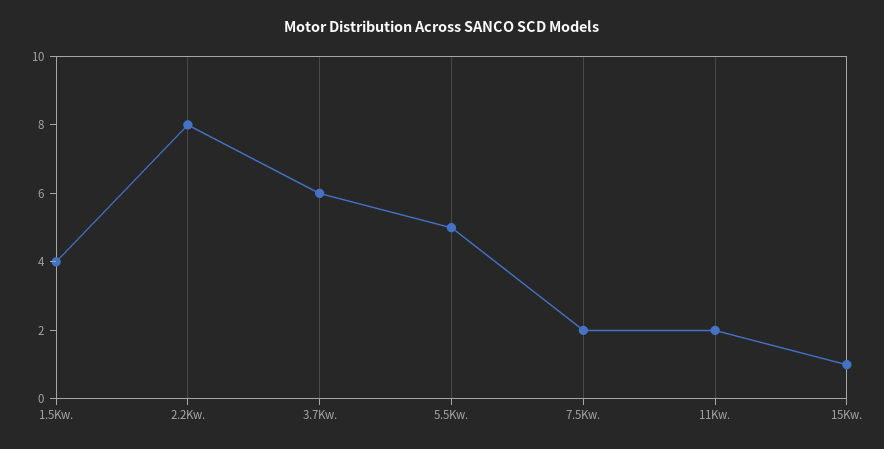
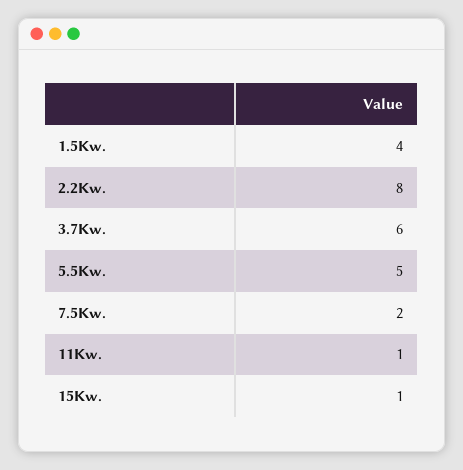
  {
    "1.5Kw.": 4,
    "2.2Kw.": 8,
    "3.7Kw.": 6,
    "5.5Kw.": 5,
    "7.5Kw.": 2,
-   "11Kw.": 2,
+   "11Kw.": 1,
    "15Kw.": 1
  }

